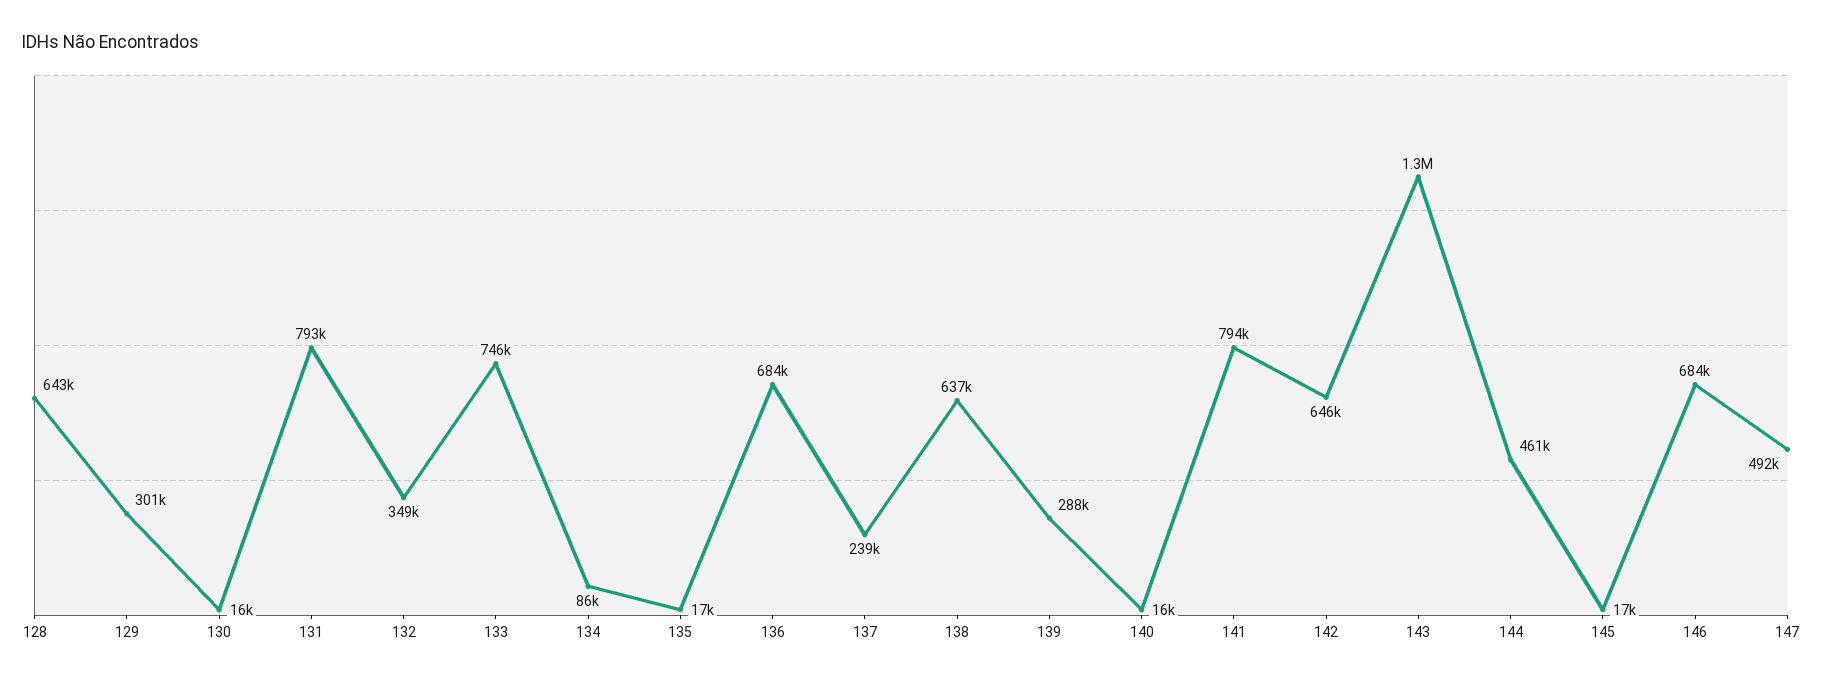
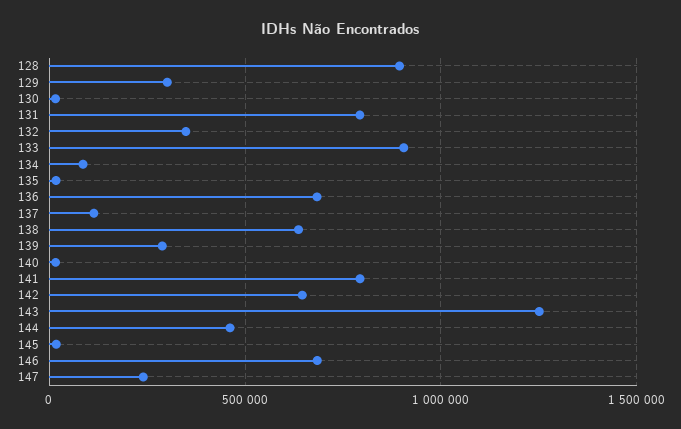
  {
-   "128": 643000,
+   "128": 900000,
    "129": 301000,
    "130": 16000,
    "131": 793000,
    "132": 349000,
-   "133": 746000,
+   "133": 900000,
    "134": 86000,
    "135": 17000,
    "136": 684000,
-   "137": 239000,
+   "137": 100000,
    "138": 637000,
    "139": 288000,
    "140": 16000,
    "141": 794000,
    "142": 646000,
    "143": 1300000,
    "144": 461000,
    "145": 17000,
    "146": 684000,
-   "147": 492000
+   "147": 250000
  }

